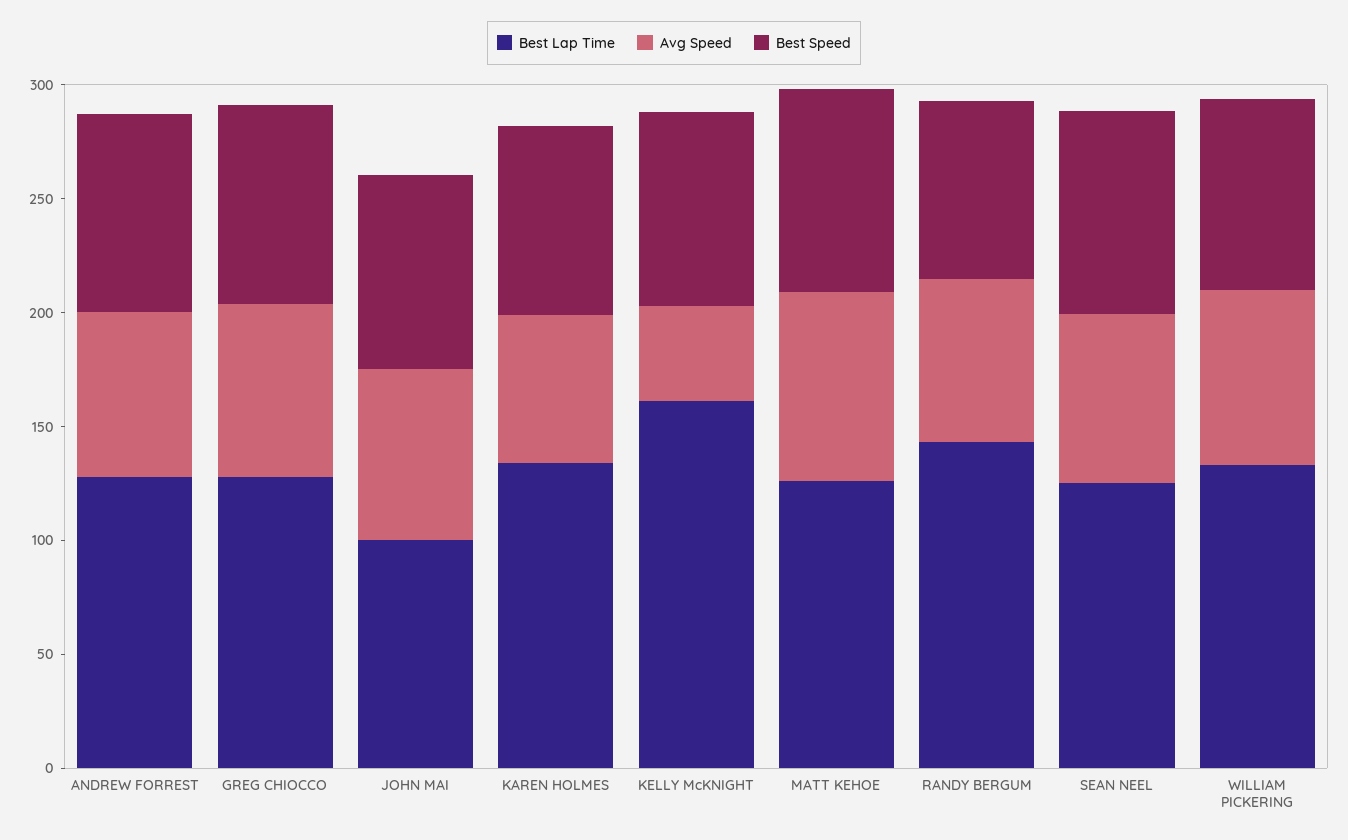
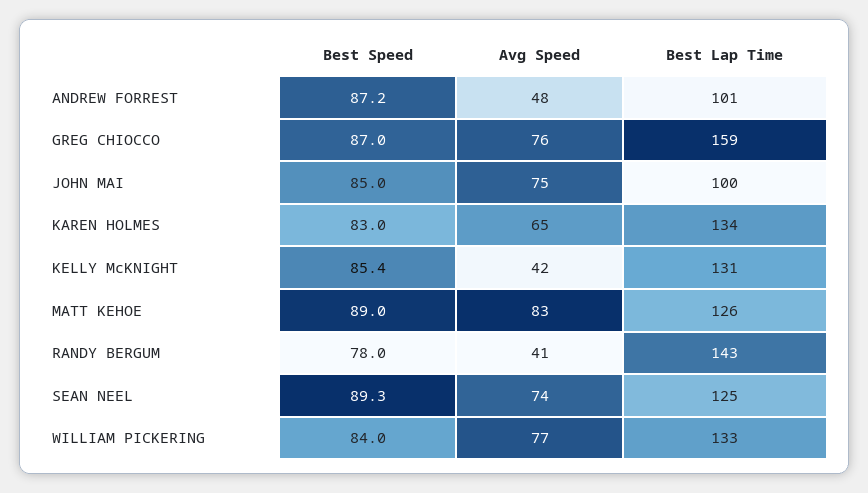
  {
    "Best Lap Time": {
-     "ANDREW FORREST": 130,
+     "ANDREW FORREST": 101,
-     "GREG CHIOCCO": 130,
+     "GREG CHIOCCO": 159,
      "JOHN MAI": 100,
      "KAREN HOLMES": 134,
-     "KELLY McKNIGHT": 160,
+     "KELLY McKNIGHT": 131,
      "MATT KEHOE": 126,
      "RANDY BERGUM": 143,
      "SEAN NEEL": 125,
      "WILLIAM PICKERING": 133
    },
    "Avg Speed": {
-     "ANDREW FORREST": 70,
+     "ANDREW FORREST": 48,
      "GREG CHIOCCO": 76,
      "JOHN MAI": 75,
      "KAREN HOLMES": 65,
      "KELLY McKNIGHT": 42,
      "MATT KEHOE": 83,
-     "RANDY BERGUM": 70,
+     "RANDY BERGUM": 41,
      "SEAN NEEL": 74,
      "WILLIAM PICKERING": 77
    },
    "Best Speed": {
      "ANDREW FORREST": 87.2,
      "GREG CHIOCCO": 87,
      "JOHN MAI": 85,
      "KAREN HOLMES": 83,
      "KELLY McKNIGHT": 85.4,
      "MATT KEHOE": 89,
      "RANDY BERGUM": 78,
      "SEAN NEEL": 89.3,
      "WILLIAM PICKERING": 84
    }
  }

